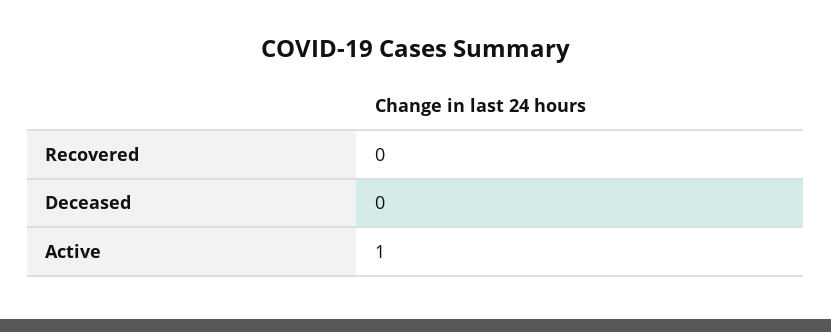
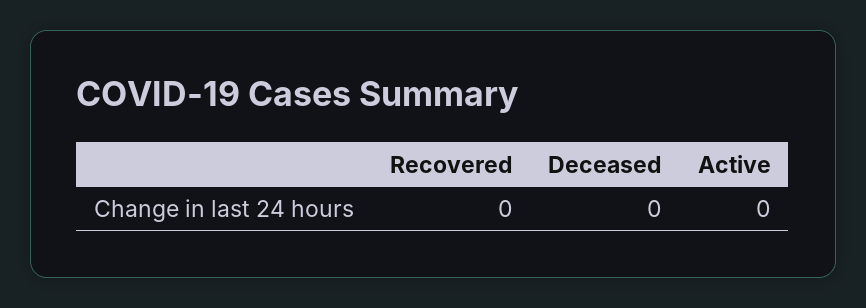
  {
    "Recovered": 0,
    "Deceased": 0,
-   "Active": 1
+   "Active": 0
  }

